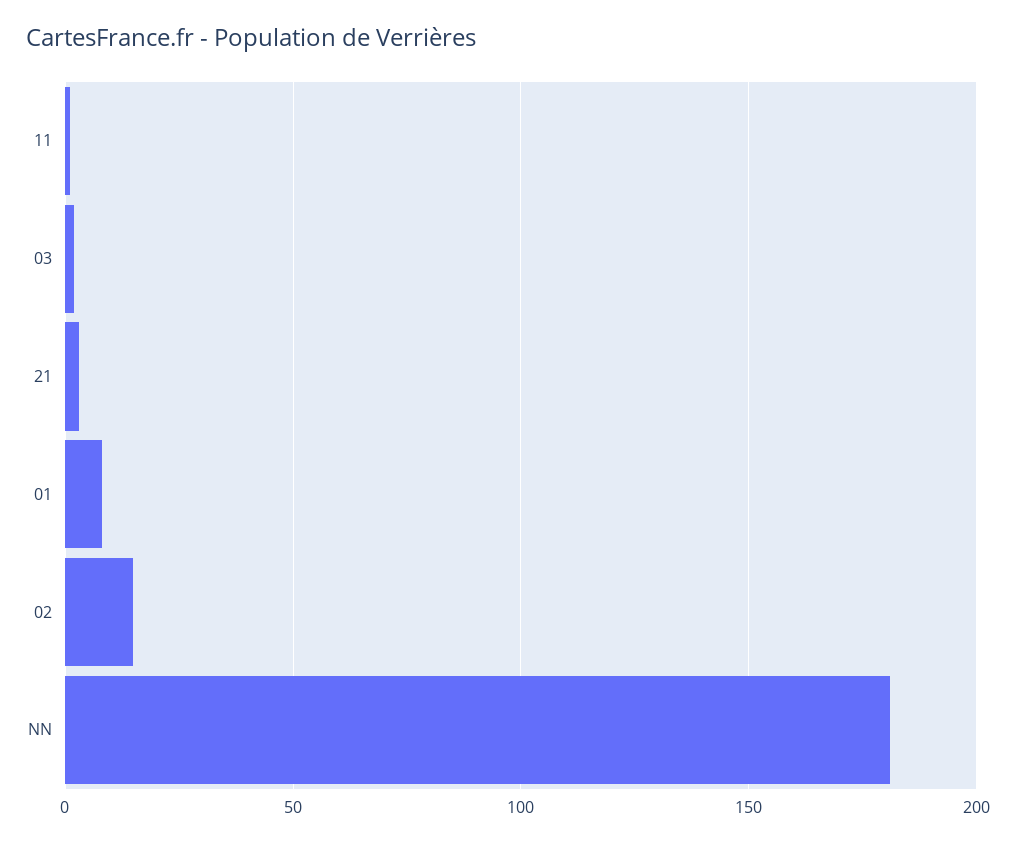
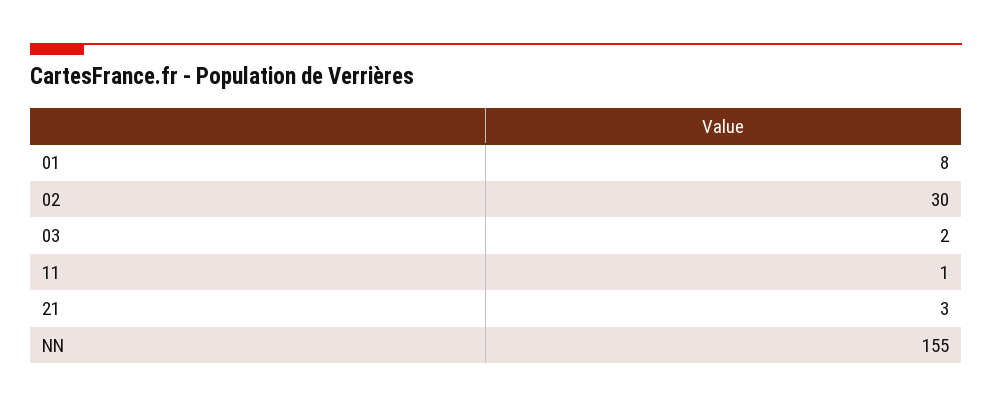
  {
    "11": 1,
    "03": 2,
    "21": 3,
    "01": 8,
-   "02": 15,
+   "02": 30,
-   "NN": 180
+   "NN": 155
  }

